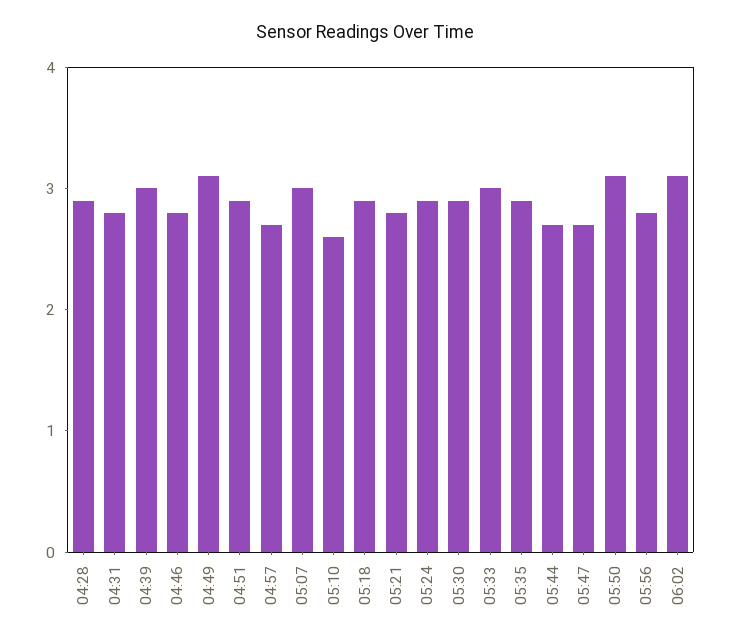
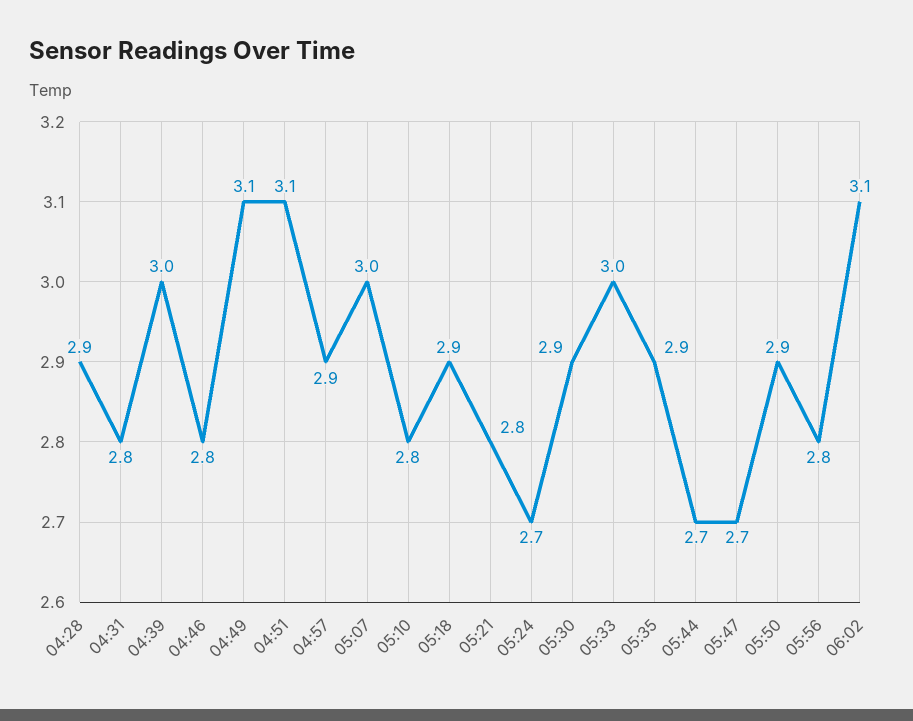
  {
    "04:28": 2.9,
    "04:31": 2.8,
    "04:39": 3,
    "04:46": 2.8,
    "04:49": 3.1,
-   "04:51": 2.9,
+   "04:51": 3.1,
-   "04:57": 2.7,
+   "04:57": 2.9,
    "05:07": 3,
-   "05:10": 2.6,
+   "05:10": 2.8,
    "05:18": 2.9,
    "05:21": 2.8,
-   "05:24": 2.9,
+   "05:24": 2.7,
    "05:30": 2.9,
    "05:33": 3,
    "05:35": 2.9,
    "05:44": 2.7,
    "05:47": 2.7,
-   "05:50": 3.1,
+   "05:50": 2.9,
    "05:56": 2.8,
    "06:02": 3.1
  }

